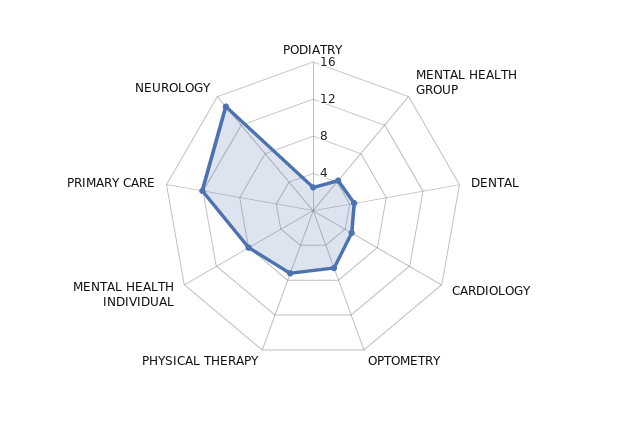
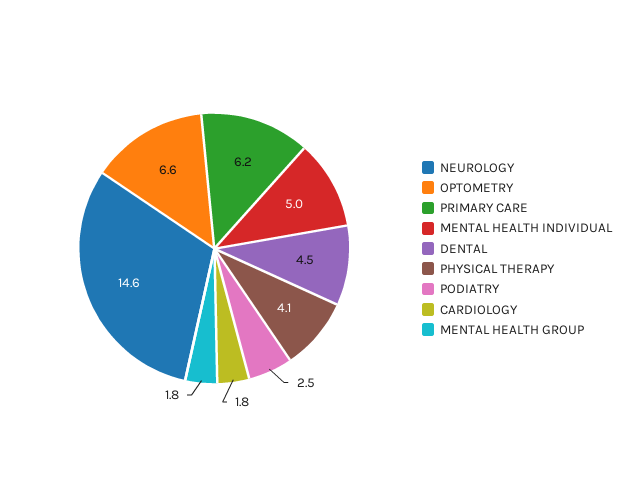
  {
    "PODIATRY": 2.5,
-   "MENTAL HEALTH GROUP": 4,
+   "MENTAL HEALTH GROUP": 1.8,
    "DENTAL": 4.5,
-   "CARDIOLOGY": 5,
+   "CARDIOLOGY": 1.8,
    "OPTOMETRY": 6.6,
-   "PHYSICAL THERAPY": 7,
+   "PHYSICAL THERAPY": 4.1,
-   "MENTAL HEALTH INDIVIDUAL": 8,
+   "MENTAL HEALTH INDIVIDUAL": 5,
-   "PRIMARY CARE": 12,
+   "PRIMARY CARE": 6.2,
    "NEUROLOGY": 14.6
  }

